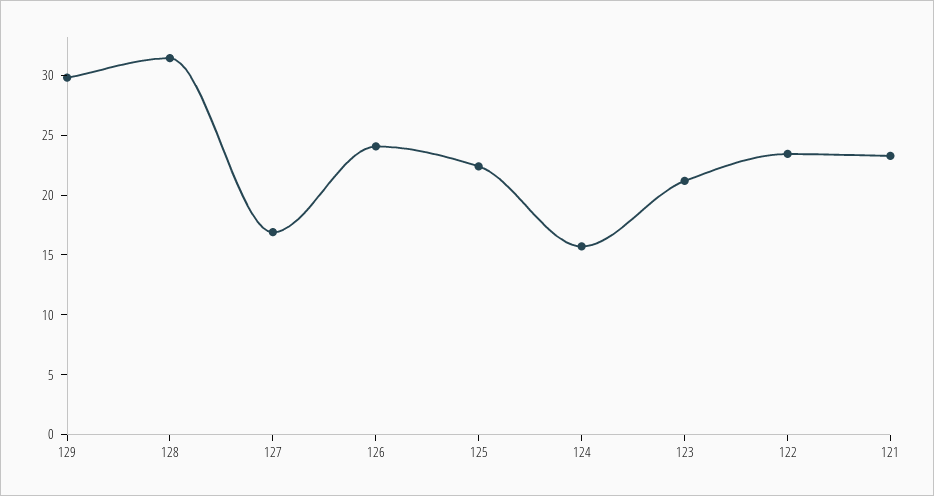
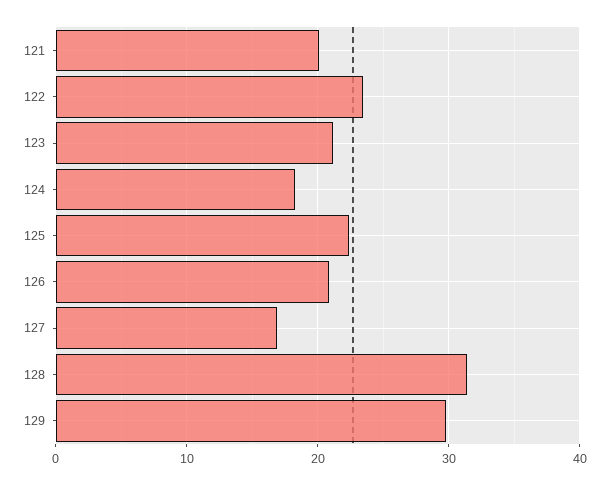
  {
    "129": 30,
    "128": 31,
    "127": 17,
-   "126": 24,
+   "126": 21,
    "125": 22,
-   "124": 16,
+   "124": 18,
    "123": 21,
    "122": 23,
-   "121": 23
+   "121": 20
  }

